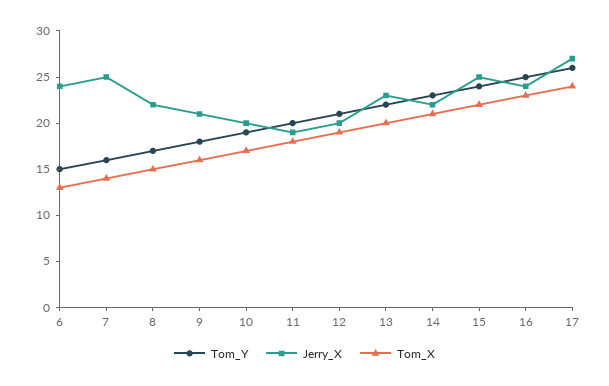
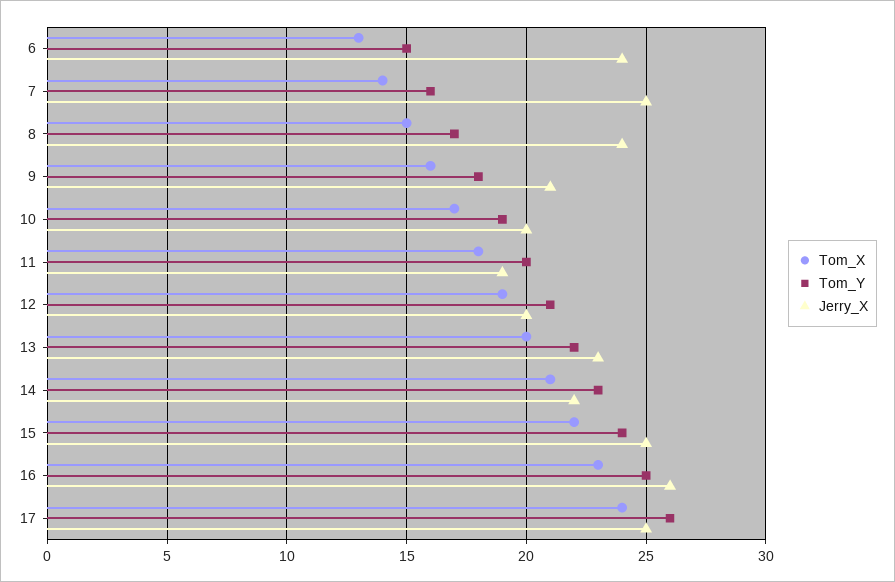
  {
    "Tom_Y": {
      "6": 15,
      "7": 16,
      "8": 17,
      "9": 18,
      "10": 19,
      "11": 20,
      "12": 21,
      "13": 22,
      "14": 23,
      "15": 24,
      "16": 25,
      "17": 26
    },
    "Jerry_X": {
      "6": 24,
      "7": 25,
-     "8": 22,
+     "8": 24,
      "9": 21,
      "10": 20,
      "11": 19,
      "12": 20,
      "13": 23,
      "14": 22,
      "15": 25,
-     "16": 24,
+     "16": 26,
-     "17": 27
+     "17": 25
    },
    "Tom_X": {
      "6": 13,
      "7": 14,
      "8": 15,
      "9": 16,
      "10": 17,
      "11": 18,
      "12": 19,
      "13": 20,
      "14": 21,
      "15": 22,
      "16": 23,
      "17": 24
    }
  }

